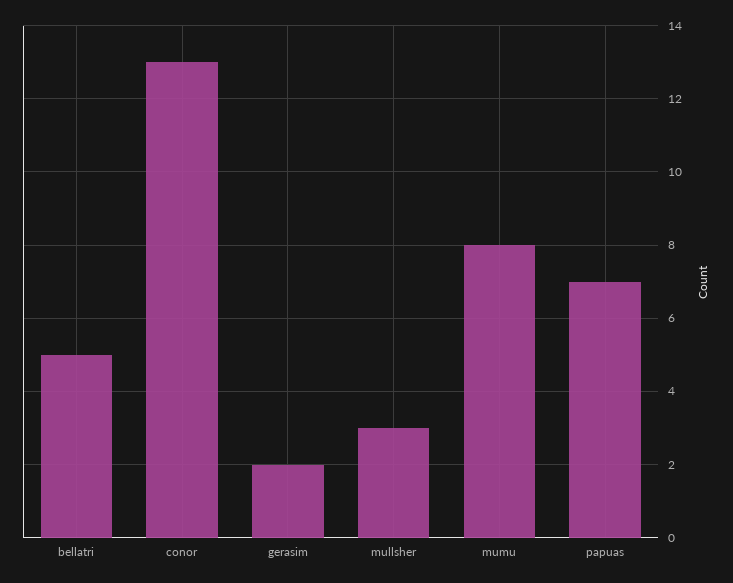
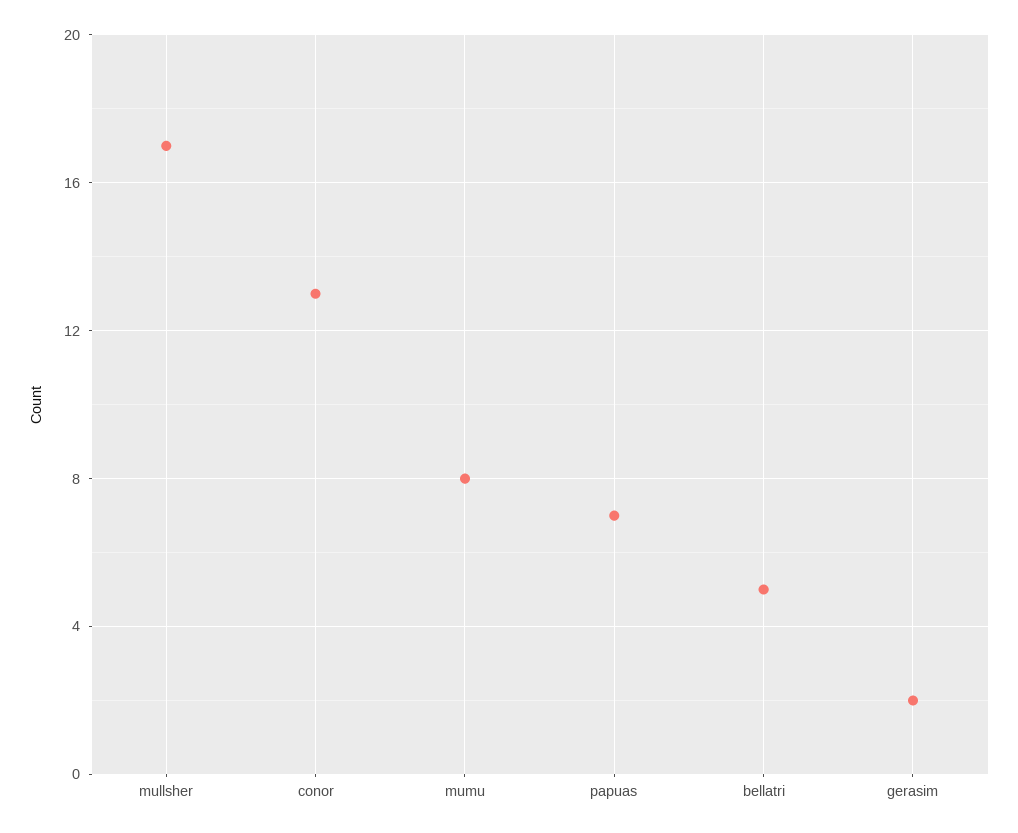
  {
    "bellatri": 5,
    "conor": 13,
    "gerasim": 2,
-   "mullsher": 3,
+   "mullsher": 17,
    "mumu": 8,
    "papuas": 7
  }

